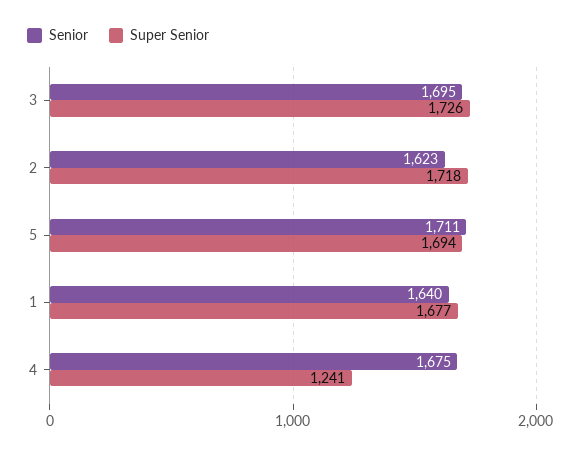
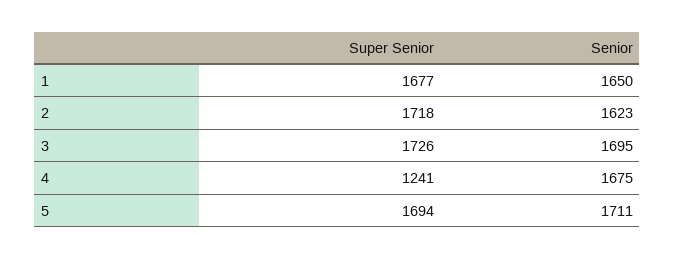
  {
    "Senior": {
      "3": 1695,
      "2": 1623,
      "5": 1711,
-     "1": 1640,
+     "1": 1650,
      "4": 1675
    },
    "Super Senior": {
      "3": 1726,
      "2": 1718,
      "5": 1694,
      "1": 1677,
      "4": 1241
    }
  }

